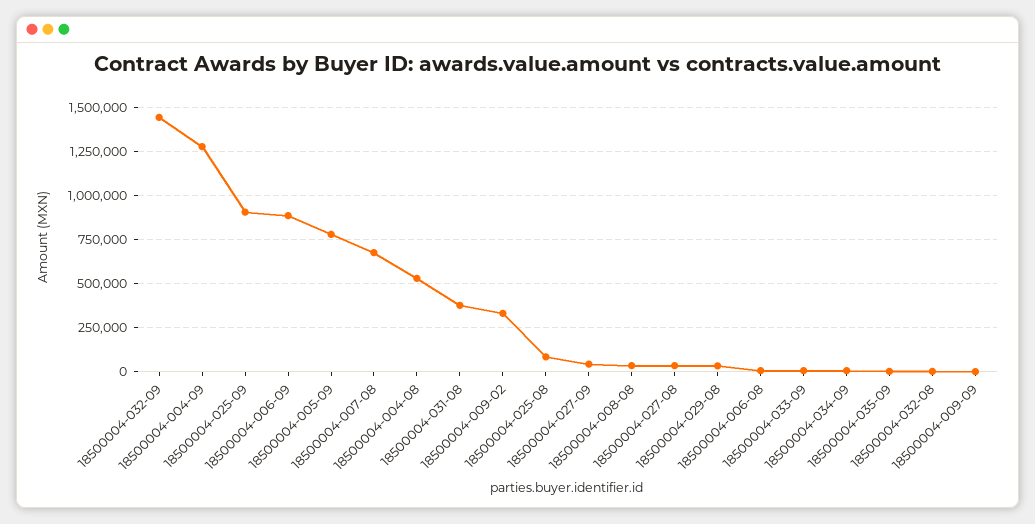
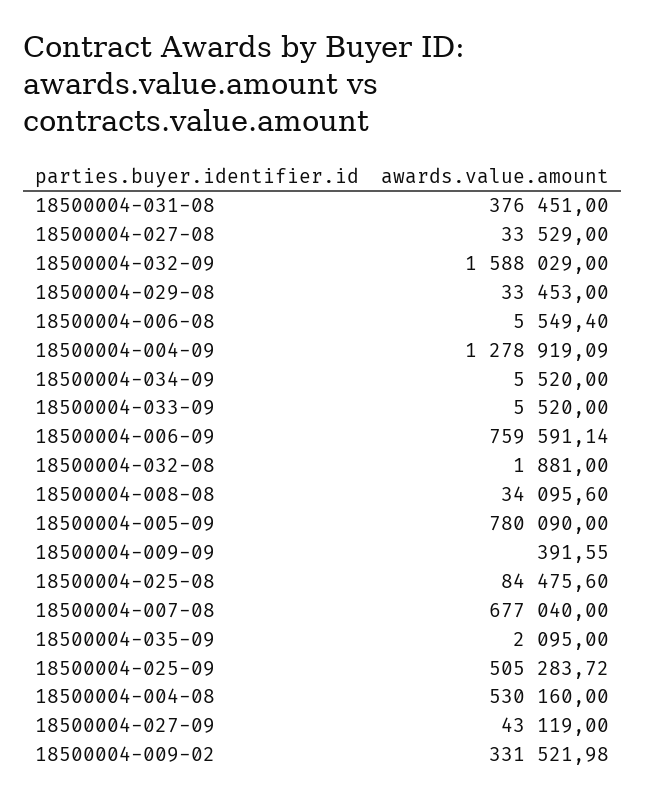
  {
-   "18500004-032-09": 1450000,
+   "18500004-032-09": 1588029,
    "18500004-004-09": 1278919.09,
-   "18500004-025-09": 900000,
+   "18500004-025-09": 505283.72,
-   "18500004-006-09": 900000,
+   "18500004-006-09": 759591.14,
    "18500004-005-09": 780090,
    "18500004-007-08": 677040,
    "18500004-004-08": 530160,
    "18500004-031-08": 376451,
    "18500004-009-02": 331521.98,
    "18500004-025-08": 84475.6,
    "18500004-027-09": 43119,
    "18500004-008-08": 34095.6,
    "18500004-027-08": 33529,
    "18500004-029-08": 33453,
    "18500004-006-08": 5549.4,
    "18500004-033-09": 5520,
    "18500004-034-09": 5520,
    "18500004-035-09": 2095,
    "18500004-032-08": 1881,
    "18500004-009-09": 391.55
  }

